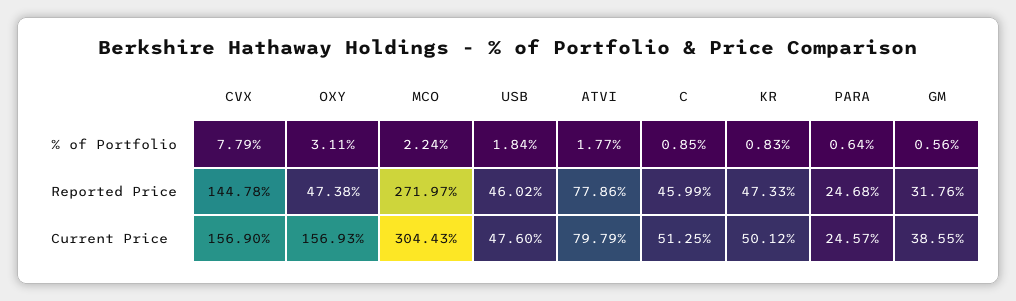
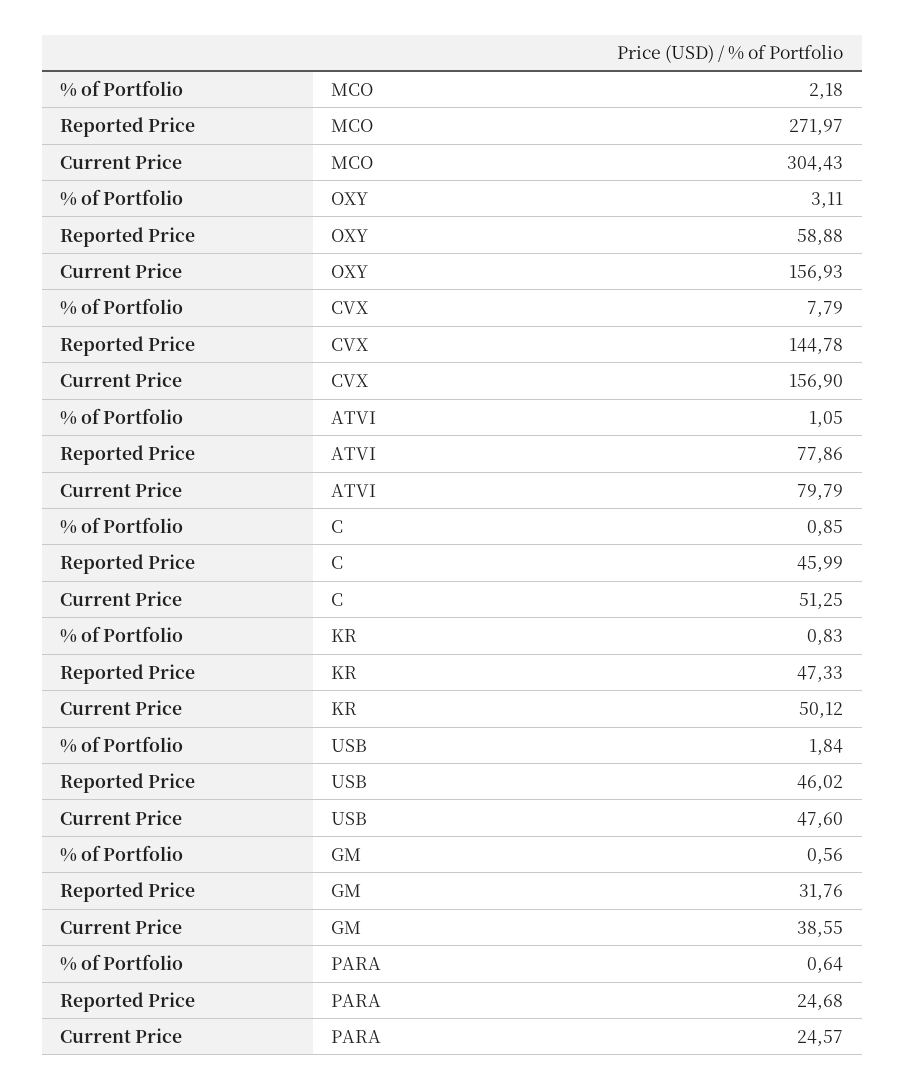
  {
    "CVX": {
      "% of Portfolio": 7.79,
      "Reported Price": 144.78,
      "Current Price": 156.9
    },
    "OXY": {
      "% of Portfolio": 3.11,
-     "Reported Price": 47.38,
+     "Reported Price": 58.88,
      "Current Price": 156.93
    },
    "MCO": {
-     "% of Portfolio": 2.24,
+     "% of Portfolio": 2.18,
      "Reported Price": 271.97,
      "Current Price": 304.43
    },
    "USB": {
      "% of Portfolio": 1.84,
      "Reported Price": 46.02,
      "Current Price": 47.6
    },
    "ATVI": {
-     "% of Portfolio": 1.77,
+     "% of Portfolio": 1.05,
      "Reported Price": 77.86,
      "Current Price": 79.79
    },
    "C": {
      "% of Portfolio": 0.85,
      "Reported Price": 45.99,
      "Current Price": 51.25
    },
    "KR": {
      "% of Portfolio": 0.83,
      "Reported Price": 47.33,
      "Current Price": 50.12
    },
    "PARA": {
      "% of Portfolio": 0.64,
      "Reported Price": 24.68,
      "Current Price": 24.57
    },
    "GM": {
      "% of Portfolio": 0.56,
      "Reported Price": 31.76,
      "Current Price": 38.55
    }
  }

